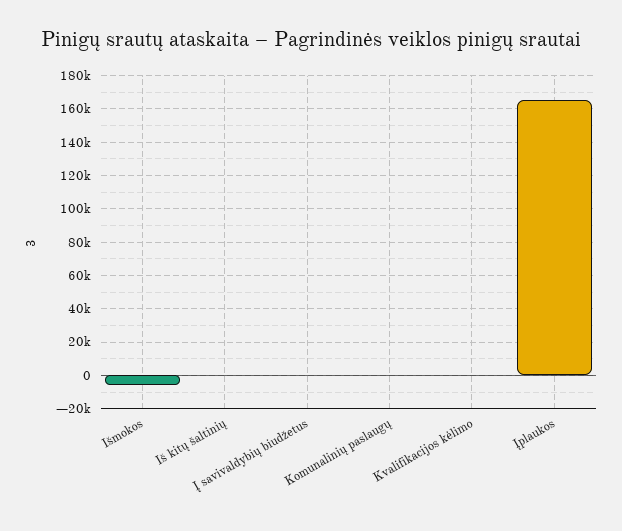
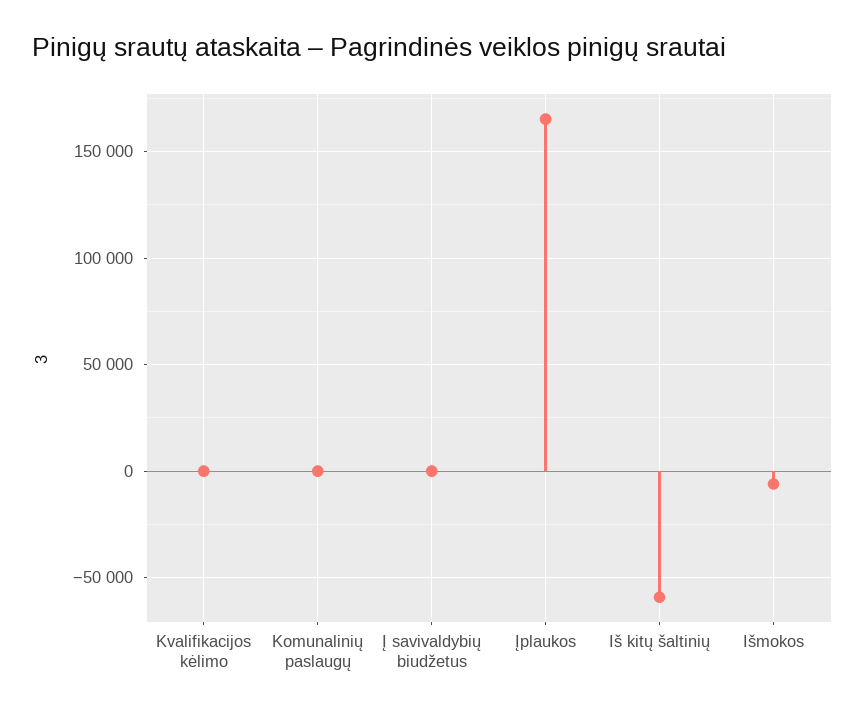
  {
    "Išmokos": -5000,
-   "Iš kitų šaltinių": 0,
+   "Iš kitų šaltinių": -60000,
    "Į savivaldybių biudžetus": 0,
    "Komunalinių paslaugų": 0,
    "Kvalifikacijos kėlimo": 0,
    "Įplaukos": 165000
  }

